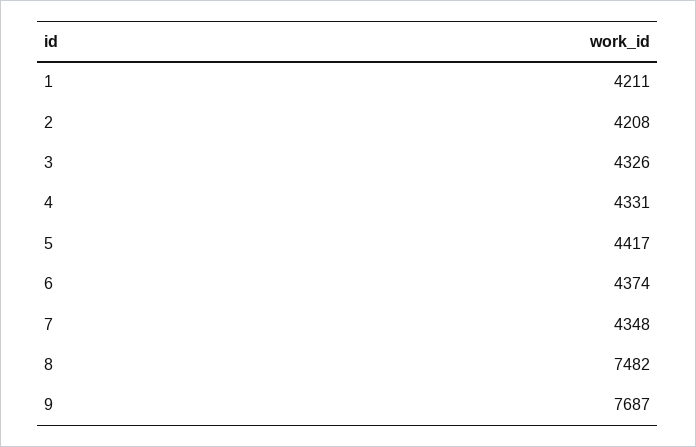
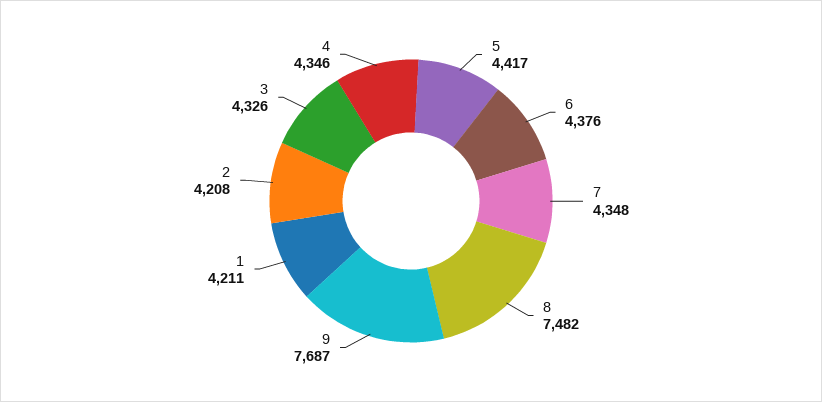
  {
    "1": 4211,
    "2": 4208,
    "3": 4326,
-   "4": 4331,
+   "4": 4346,
    "5": 4417,
-   "6": 4374,
+   "6": 4376,
    "7": 4348,
    "8": 7482,
    "9": 7687
  }

